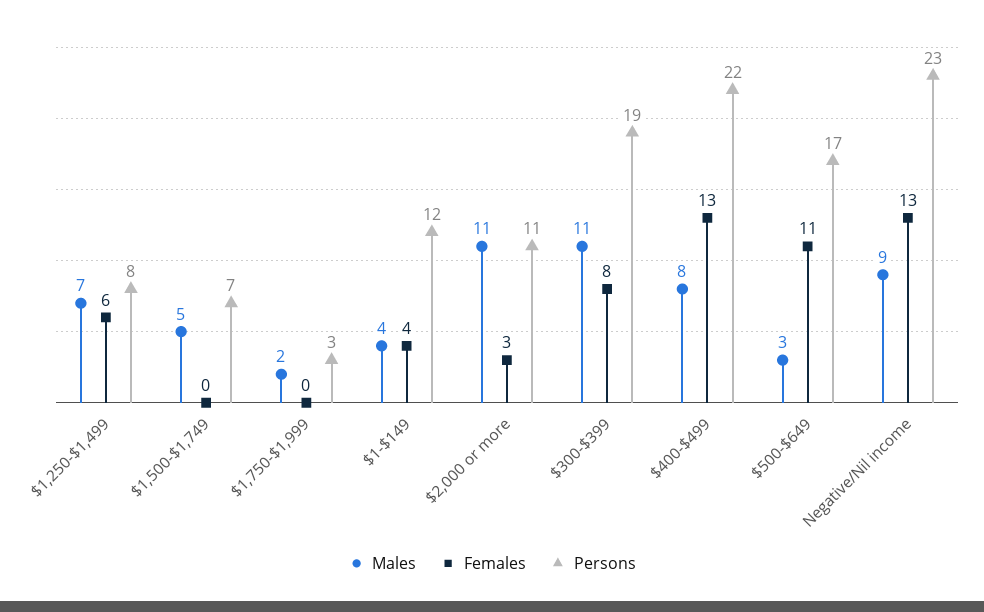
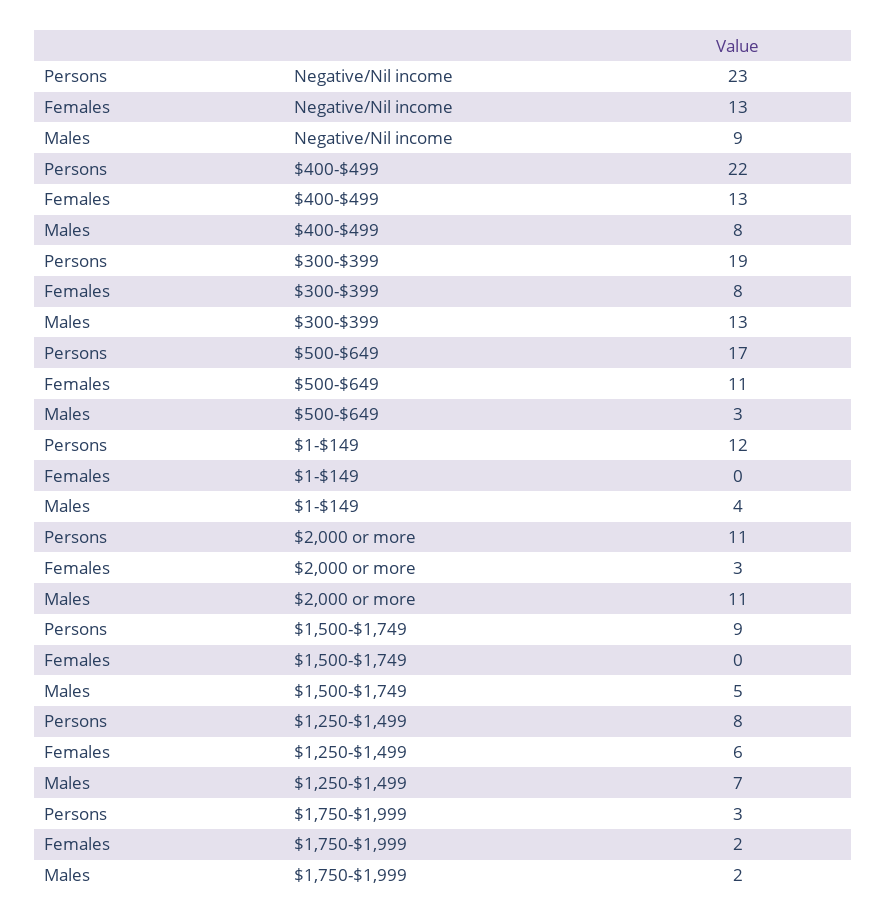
  {
    "Males": {
      "$1,250-$1,499": 7,
      "$1,500-$1,749": 5,
      "$1,750-$1,999": 2,
      "$1-$149": 4,
      "$2,000 or more": 11,
-     "$300-$399": 11,
+     "$300-$399": 13,
      "$400-$499": 8,
      "$500-$649": 3,
      "Negative/Nil income": 9
    },
    "Females": {
      "$1,250-$1,499": 6,
      "$1,500-$1,749": 0,
-     "$1,750-$1,999": 0,
+     "$1,750-$1,999": 2,
-     "$1-$149": 4,
+     "$1-$149": 0,
      "$2,000 or more": 3,
      "$300-$399": 8,
      "$400-$499": 13,
      "$500-$649": 11,
      "Negative/Nil income": 13
    },
    "Persons": {
      "$1,250-$1,499": 8,
-     "$1,500-$1,749": 7,
+     "$1,500-$1,749": 9,
      "$1,750-$1,999": 3,
      "$1-$149": 12,
      "$2,000 or more": 11,
      "$300-$399": 19,
      "$400-$499": 22,
      "$500-$649": 17,
      "Negative/Nil income": 23
    }
  }

